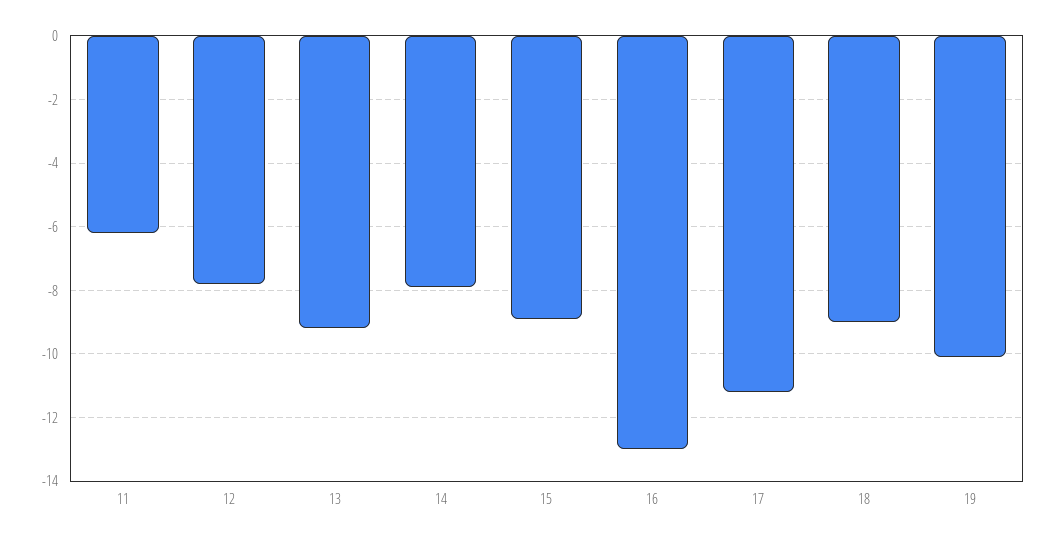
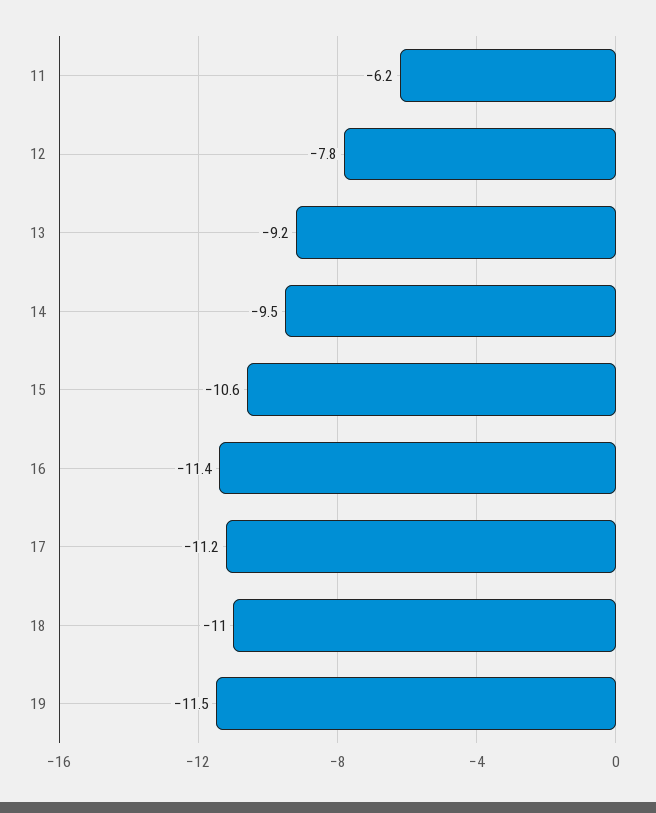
  {
    "11": -6.2,
    "12": -7.8,
    "13": -9.2,
-   "14": -8,
+   "14": -9.5,
-   "15": -9,
+   "15": -10.6,
-   "16": -13,
+   "16": -11.4,
    "17": -11.2,
-   "18": -9,
+   "18": -11,
-   "19": -10
+   "19": -11.5
  }

